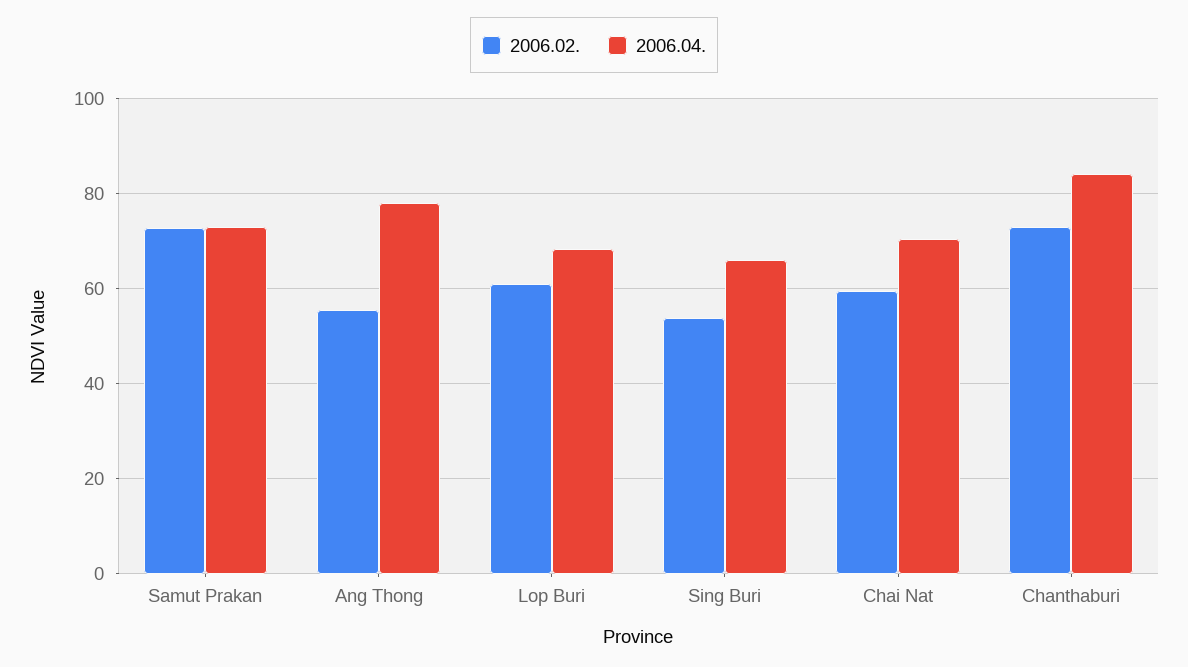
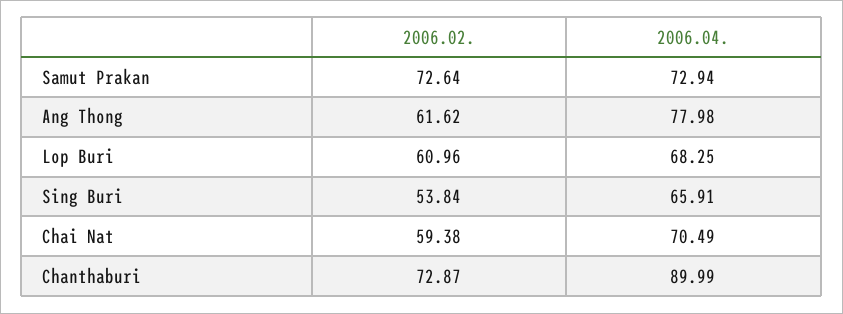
  {
    "2006.02.": {
      "Samut Prakan": 72.64,
-     "Ang Thong": 56,
+     "Ang Thong": 61.62,
      "Lop Buri": 60.96,
      "Sing Buri": 53.84,
      "Chai Nat": 59.38,
      "Chanthaburi": 72.87
    },
    "2006.04.": {
      "Samut Prakan": 72.94,
      "Ang Thong": 77.98,
      "Lop Buri": 68.25,
      "Sing Buri": 65.91,
      "Chai Nat": 70.49,
-     "Chanthaburi": 84
+     "Chanthaburi": 89.99
    }
  }

